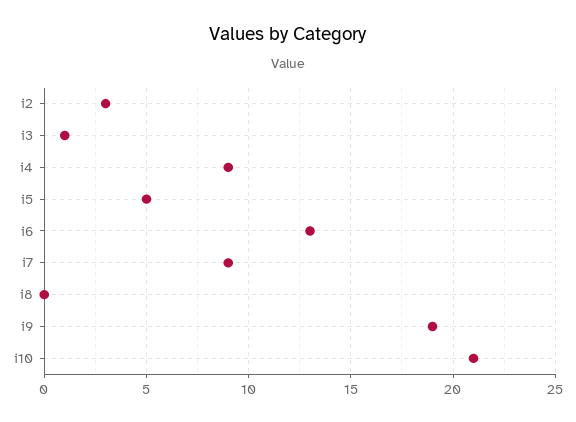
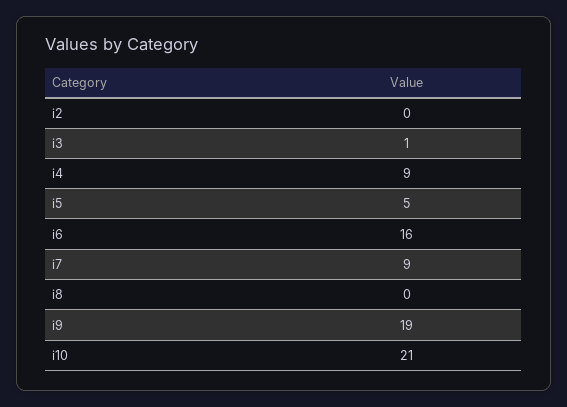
  {
-   "i2": 3,
+   "i2": 0,
    "i3": 1,
    "i4": 9,
    "i5": 5,
-   "i6": 13,
+   "i6": 16,
    "i7": 9,
    "i8": 0,
    "i9": 19,
    "i10": 21
  }

